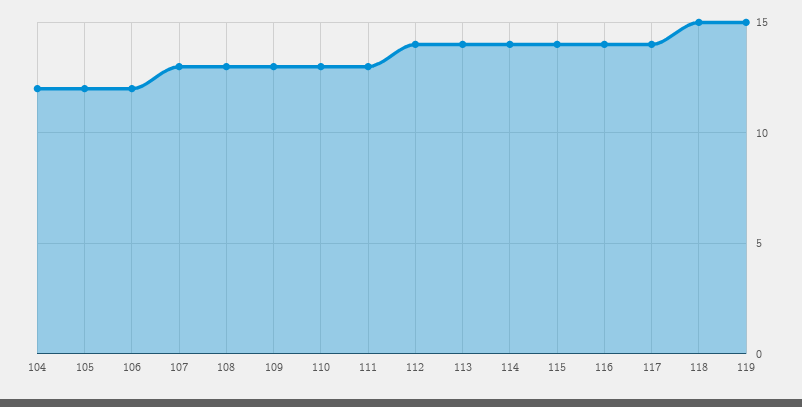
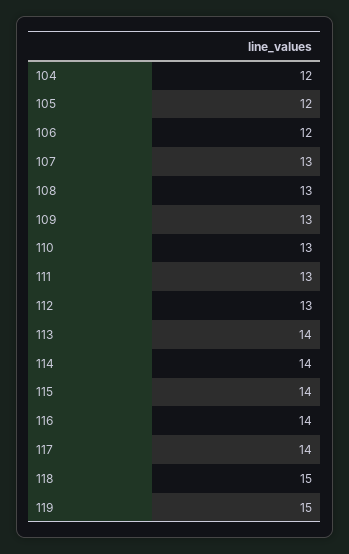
  {
    "104": 12,
    "105": 12,
    "106": 12,
    "107": 13,
    "108": 13,
    "109": 13,
    "110": 13,
    "111": 13,
-   "112": 14,
+   "112": 13,
    "113": 14,
    "114": 14,
    "115": 14,
    "116": 14,
    "117": 14,
    "118": 15,
    "119": 15
  }

